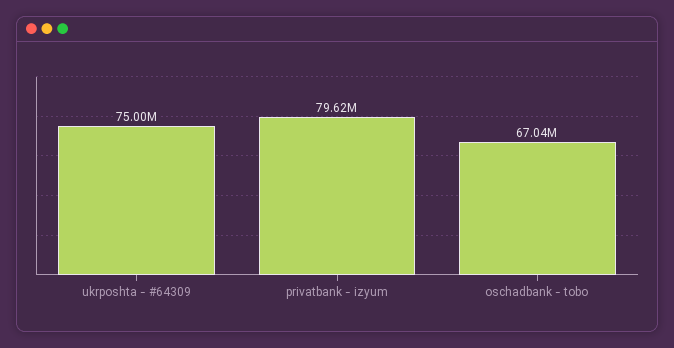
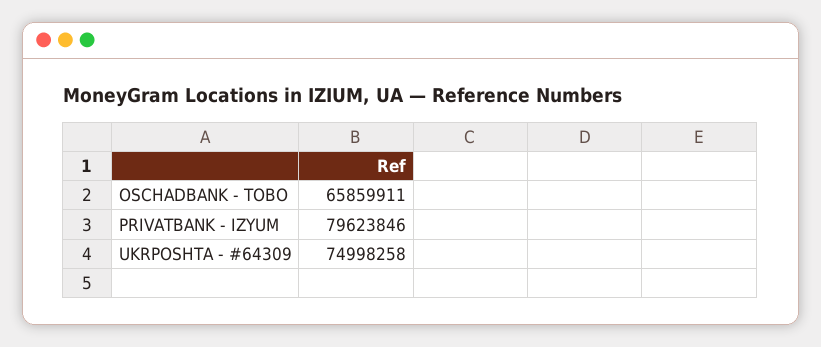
  {
    "ukrposhta - #64309": 74998258,
    "privatbank - izyum": 79623846,
-   "oschadbank - tobo": 67040000
+   "oschadbank - tobo": 65859911
  }

